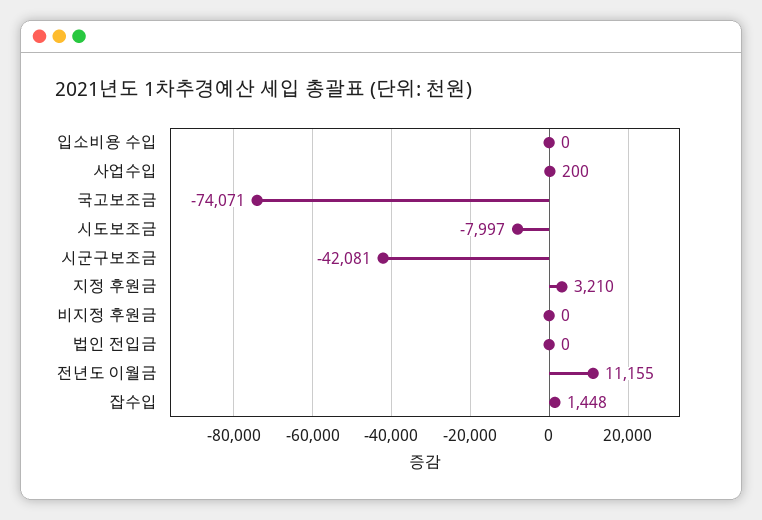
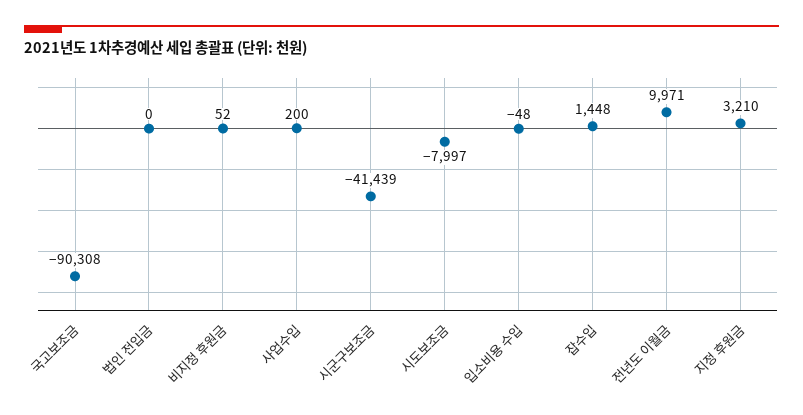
  {
-   "입소비용 수입": 0,
+   "입소비용 수입": -48,
    "사업수입": 200,
-   "국고보조금": -74071,
+   "국고보조금": -90308,
    "시도보조금": -7997,
-   "시군구보조금": -42081,
+   "시군구보조금": -41439,
    "지정 후원금": 3210,
-   "비지정 후원금": 0,
+   "비지정 후원금": 52,
    "법인 전입금": 0,
-   "전년도 이월금": 11155,
+   "전년도 이월금": 9971,
    "잡수입": 1448
  }

